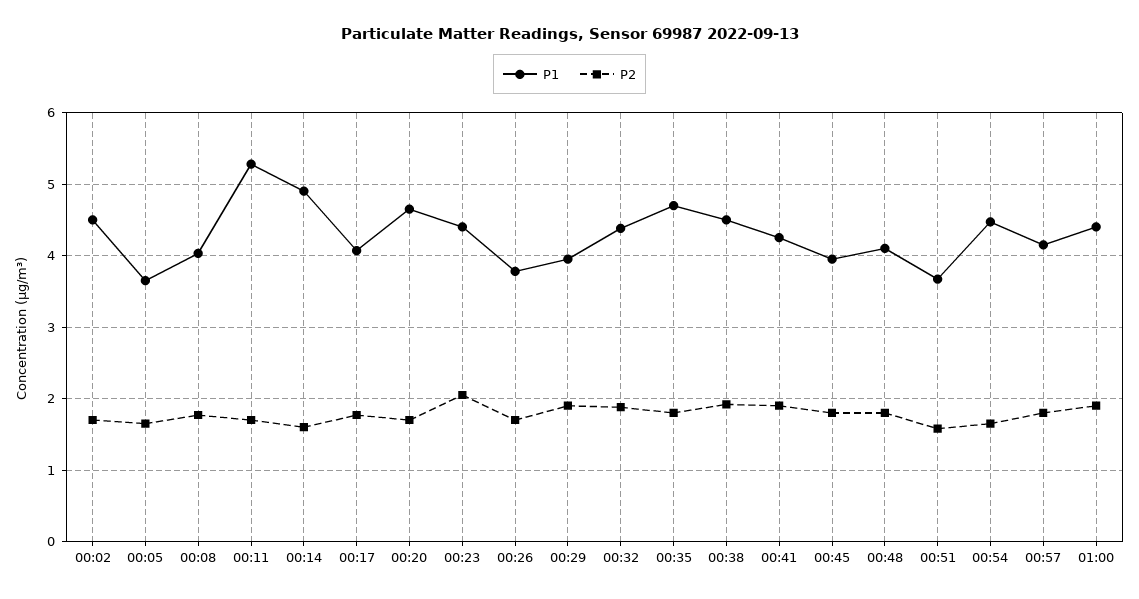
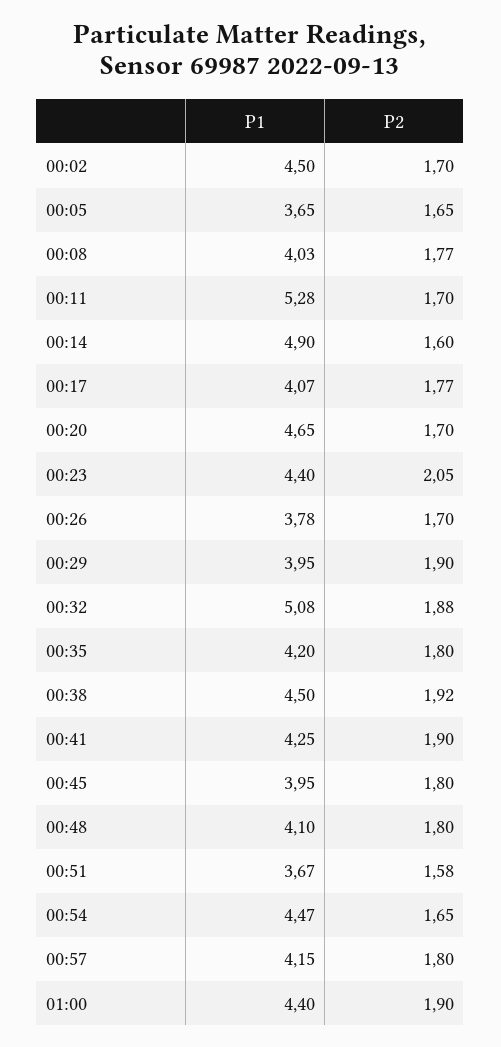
  {
    "P1": {
      "00:02": 4.5,
      "00:05": 3.65,
      "00:08": 4.03,
      "00:11": 5.28,
      "00:14": 4.9,
      "00:17": 4.07,
      "00:20": 4.65,
      "00:23": 4.4,
      "00:26": 3.78,
      "00:29": 3.95,
-     "00:32": 4.4,
+     "00:32": 5.08,
-     "00:35": 4.7,
+     "00:35": 4.2,
      "00:38": 4.5,
      "00:41": 4.25,
      "00:45": 3.95,
      "00:48": 4.1,
      "00:51": 3.67,
      "00:54": 4.47,
      "00:57": 4.15,
      "01:00": 4.4
    },
    "P2": {
      "00:02": 1.7,
      "00:05": 1.65,
      "00:08": 1.77,
      "00:11": 1.7,
      "00:14": 1.6,
      "00:17": 1.77,
      "00:20": 1.7,
      "00:23": 2.05,
      "00:26": 1.7,
      "00:29": 1.9,
      "00:32": 1.88,
      "00:35": 1.8,
      "00:38": 1.92,
      "00:41": 1.9,
      "00:45": 1.8,
      "00:48": 1.8,
      "00:51": 1.58,
      "00:54": 1.65,
      "00:57": 1.8,
      "01:00": 1.9
    }
  }

